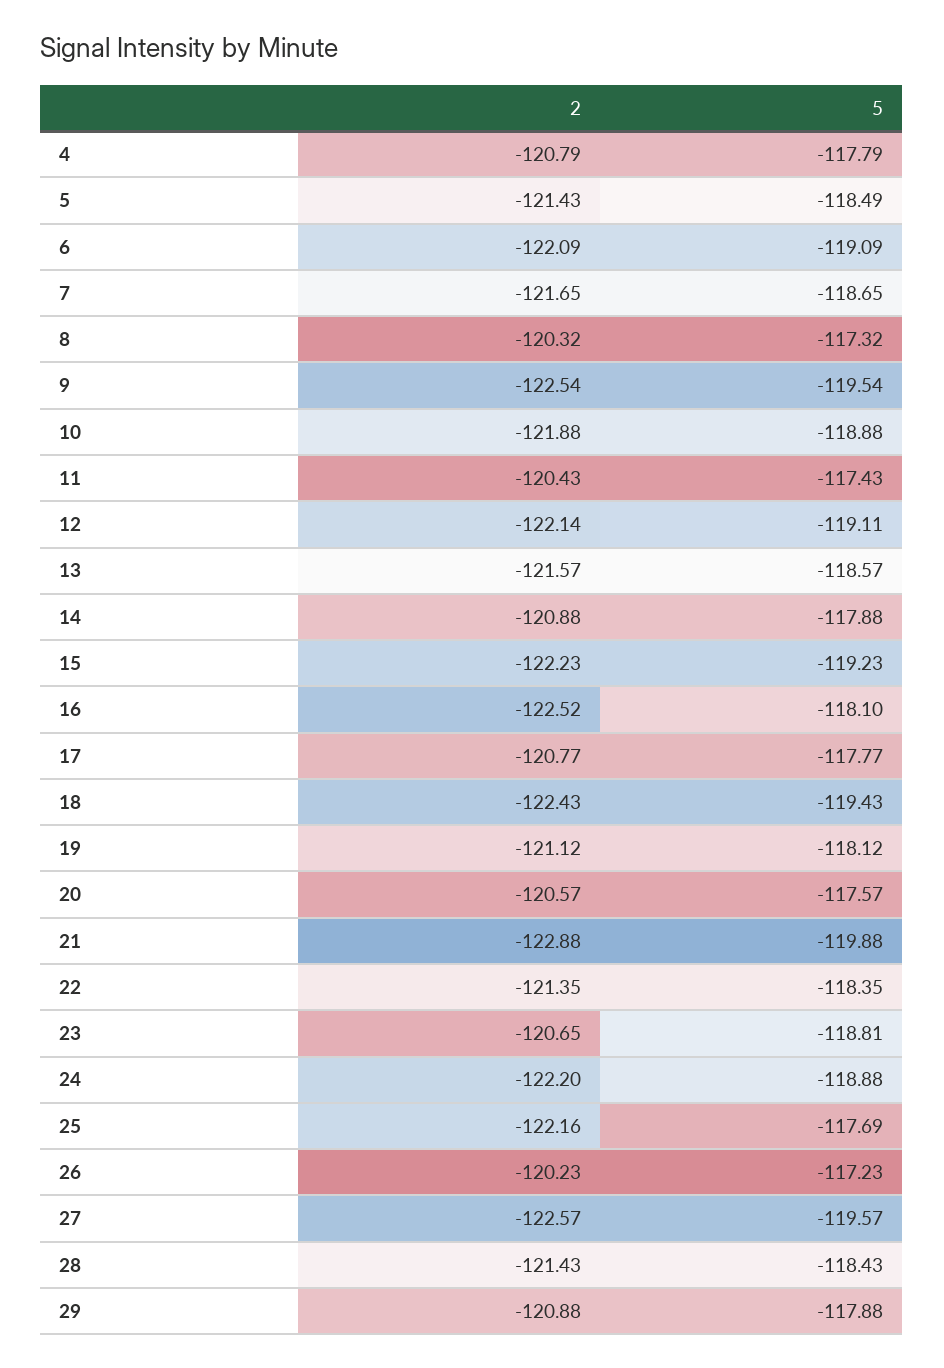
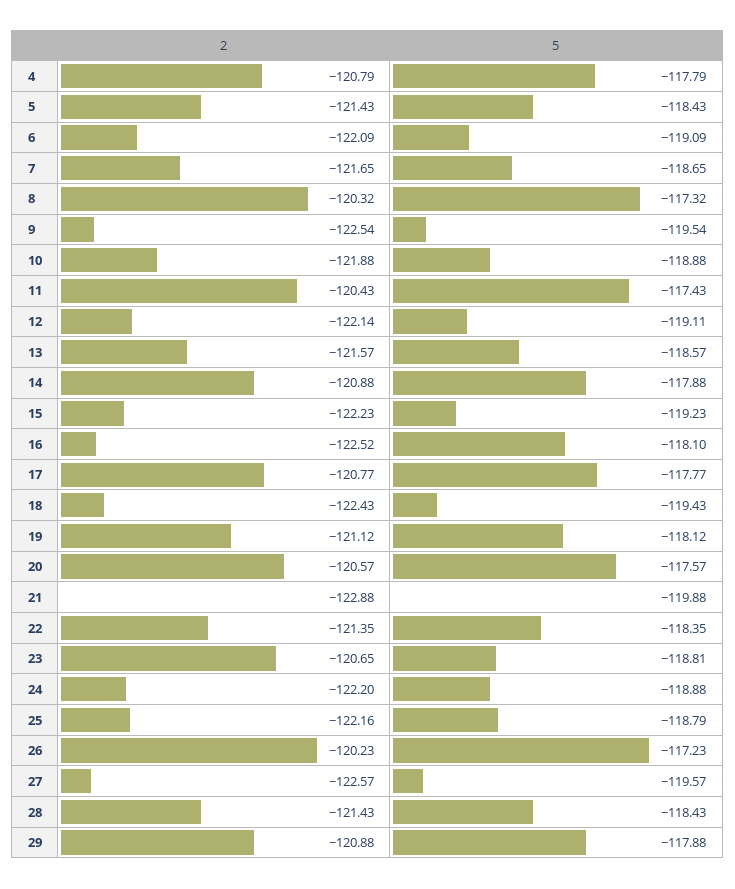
  {
    "2": {
      "4": -120.79,
      "5": -121.43,
      "6": -122.09,
      "7": -121.65,
      "8": -120.32,
      "9": -122.54,
      "10": -121.88,
      "11": -120.43,
      "12": -122.14,
      "13": -121.57,
      "14": -120.88,
      "15": -122.23,
      "16": -122.52,
      "17": -120.77,
      "18": -122.43,
      "19": -121.12,
      "20": -120.57,
      "21": -122.88,
      "22": -121.35,
      "23": -120.65,
      "24": -122.2,
      "25": -122.16,
      "26": -120.23,
      "27": -122.57,
      "28": -121.43,
      "29": -120.88
    },
    "5": {
      "4": -117.79,
-     "5": -118.49,
+     "5": -118.43,
      "6": -119.09,
      "7": -118.65,
      "8": -117.32,
      "9": -119.54,
      "10": -118.88,
      "11": -117.43,
      "12": -119.11,
      "13": -118.57,
      "14": -117.88,
      "15": -119.23,
      "16": -118.1,
      "17": -117.77,
      "18": -119.43,
      "19": -118.12,
      "20": -117.57,
      "21": -119.88,
      "22": -118.35,
      "23": -118.81,
      "24": -118.88,
-     "25": -117.69,
+     "25": -118.79,
      "26": -117.23,
      "27": -119.57,
      "28": -118.43,
      "29": -117.88
    }
  }

